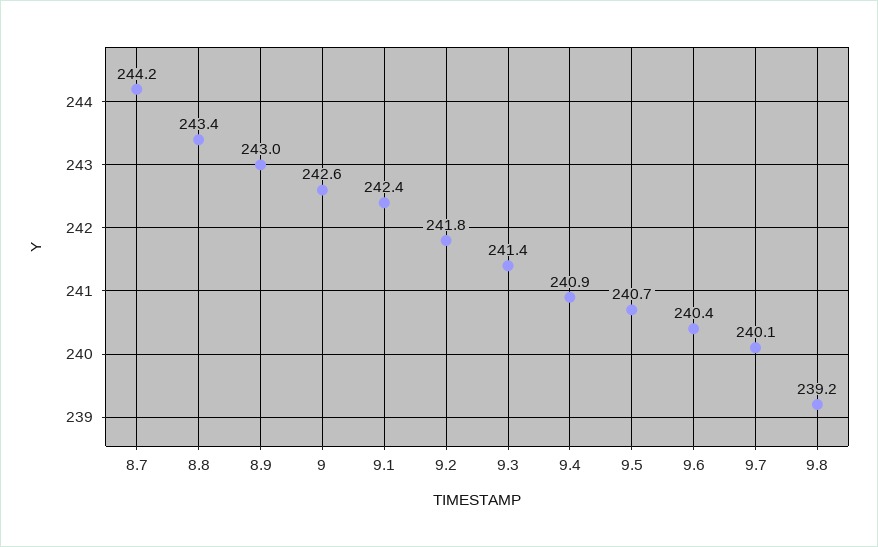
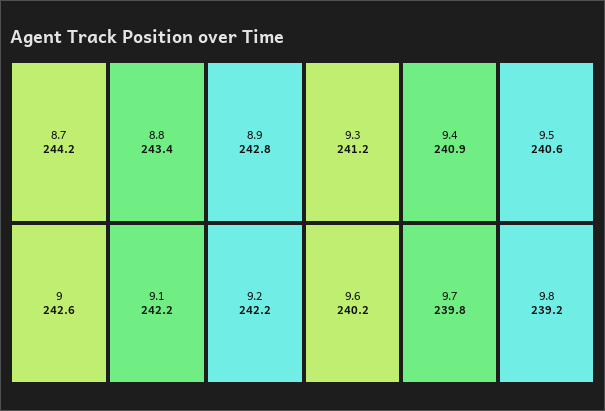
  {
    "8.7": 244.2,
    "8.8": 243.4,
-   "8.9": 243,
+   "8.9": 242.8,
    "9": 242.6,
-   "9.1": 242.4,
+   "9.1": 242.2,
-   "9.2": 241.8,
+   "9.2": 242.2,
-   "9.3": 241.4,
+   "9.3": 241.2,
    "9.4": 240.9,
-   "9.5": 240.7,
+   "9.5": 240.6,
-   "9.6": 240.4,
+   "9.6": 240.2,
-   "9.7": 240.1,
+   "9.7": 239.8,
    "9.8": 239.2
  }

